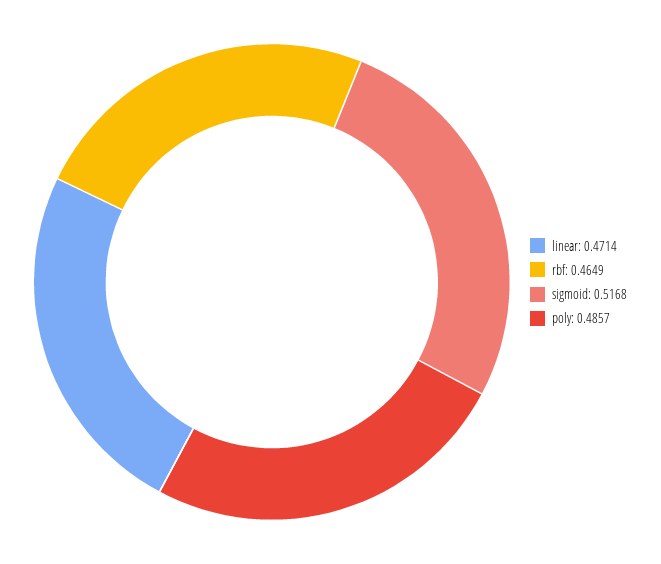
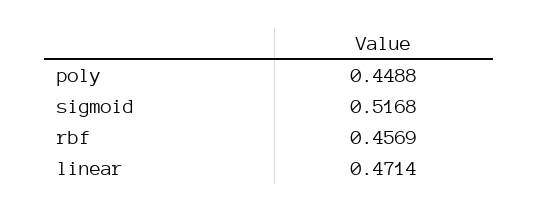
  {
    "linear": 0.4714,
-   "rbf": 0.4649,
+   "rbf": 0.4569,
    "sigmoid": 0.5168,
-   "poly": 0.4857
+   "poly": 0.4488
  }

